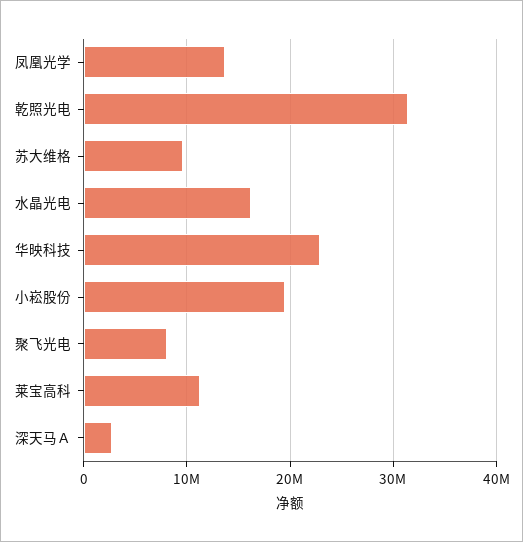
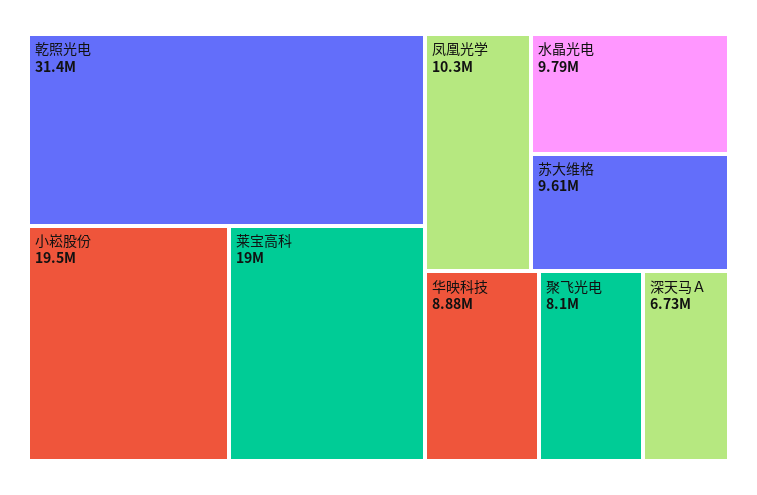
  {
-   "凤凰光学": 14000000,
+   "凤凰光学": 10300000,
    "乾照光电": 31400000,
    "苏大维格": 9610000,
-   "水晶光电": 16000000,
+   "水晶光电": 9790000,
-   "华映科技": 23000000,
+   "华映科技": 8880000,
    "小崧股份": 19500000,
    "聚飞光电": 8100000,
-   "莱宝高科": 11000000,
+   "莱宝高科": 19000000,
-   "深天马Ａ": 3000000
+   "深天马Ａ": 6730000
  }

